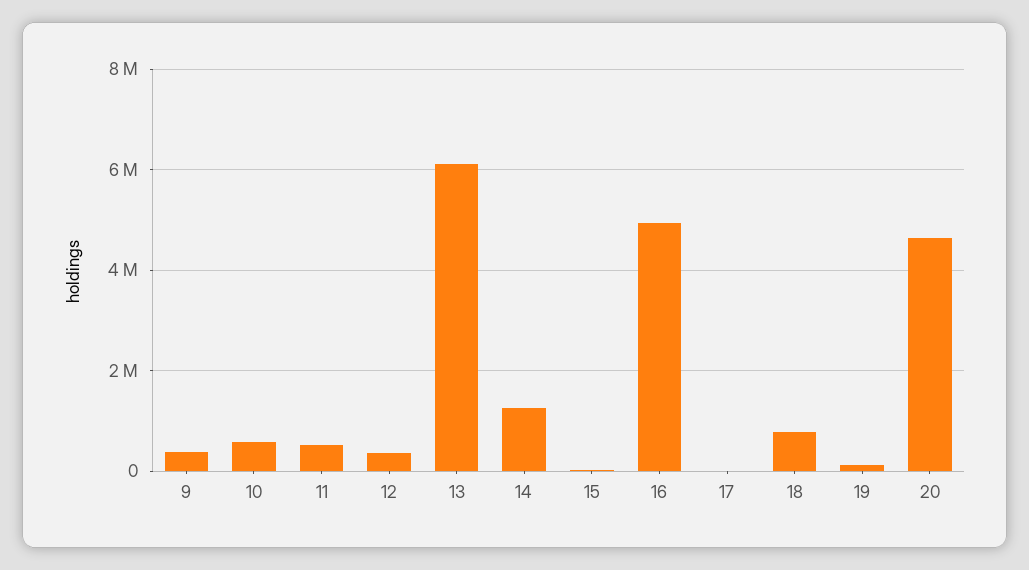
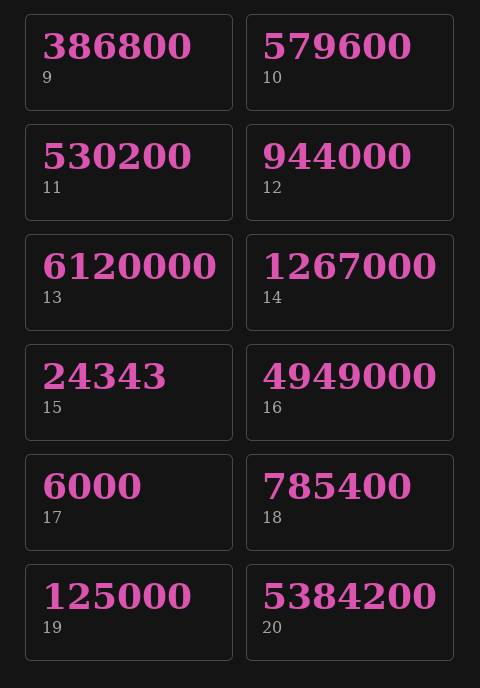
  {
    "9": 386800,
    "10": 579600,
    "11": 530200,
-   "12": 400000,
+   "12": 944000,
    "13": 6120000,
    "14": 1267000,
    "15": 24343,
    "16": 4949000,
    "17": 6000,
    "18": 785400,
    "19": 125000,
-   "20": 4600000
+   "20": 5384200
  }

